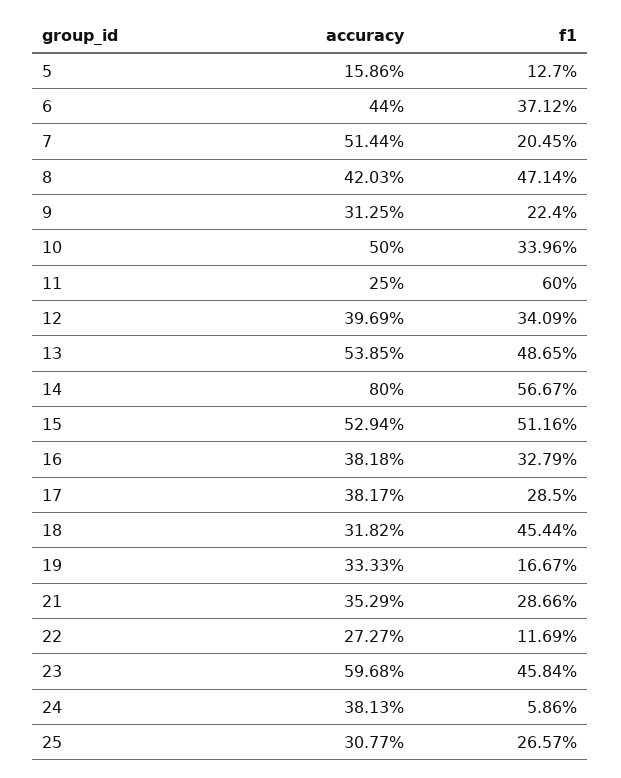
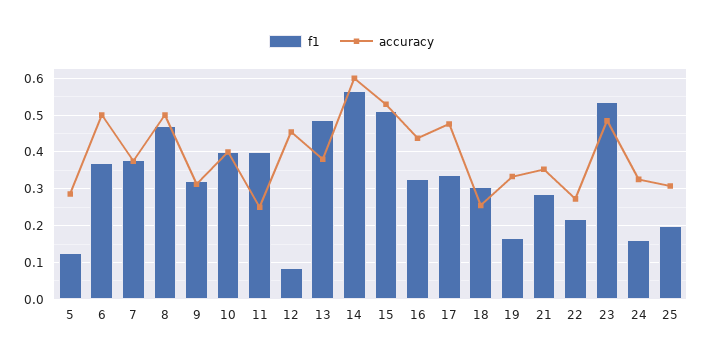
  {
    "accuracy": {
-     "5": 0.1586,
+     "5": 0.28,
-     "6": 0.44,
+     "6": 0.5,
-     "7": 0.5144,
+     "7": 0.38,
-     "8": 0.4203,
+     "8": 0.5,
      "9": 0.3125,
-     "10": 0.5,
+     "10": 0.4,
      "11": 0.25,
-     "12": 0.3969,
+     "12": 0.46,
-     "13": 0.5385,
+     "13": 0.38,
-     "14": 0.8,
+     "14": 0.6,
      "15": 0.5294,
-     "16": 0.3818,
+     "16": 0.44,
-     "17": 0.3817,
+     "17": 0.48,
-     "18": 0.3182,
+     "18": 0.26,
      "19": 0.3333,
      "21": 0.3529,
      "22": 0.2727,
-     "23": 0.5968,
+     "23": 0.48,
-     "24": 0.3813,
+     "24": 0.32,
      "25": 0.3077
    },
    "f1": {
      "5": 0.127,
      "6": 0.3712,
-     "7": 0.2045,
+     "7": 0.38,
      "8": 0.4714,
-     "9": 0.224,
+     "9": 0.32,
-     "10": 0.3396,
+     "10": 0.4,
-     "11": 0.6,
+     "11": 0.4,
-     "12": 0.3409,
+     "12": 0.08,
      "13": 0.4865,
      "14": 0.5667,
      "15": 0.5116,
      "16": 0.3279,
-     "17": 0.285,
+     "17": 0.34,
-     "18": 0.4544,
+     "18": 0.3,
      "19": 0.1667,
      "21": 0.2866,
-     "22": 0.1169,
+     "22": 0.22,
-     "23": 0.4584,
+     "23": 0.54,
-     "24": 0.0586,
+     "24": 0.16,
-     "25": 0.2657
+     "25": 0.2
    }
  }

